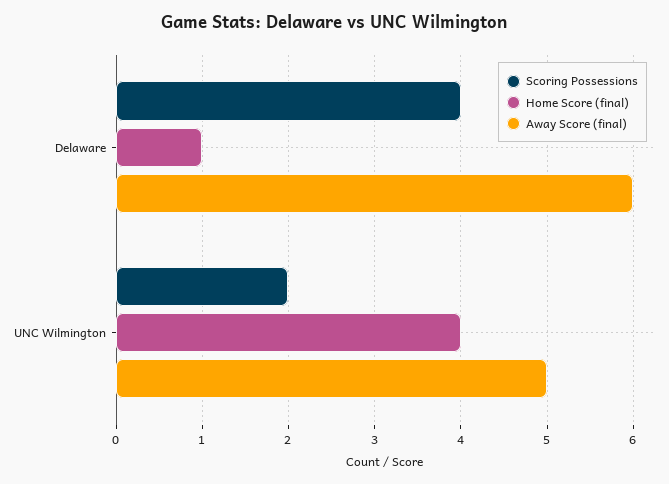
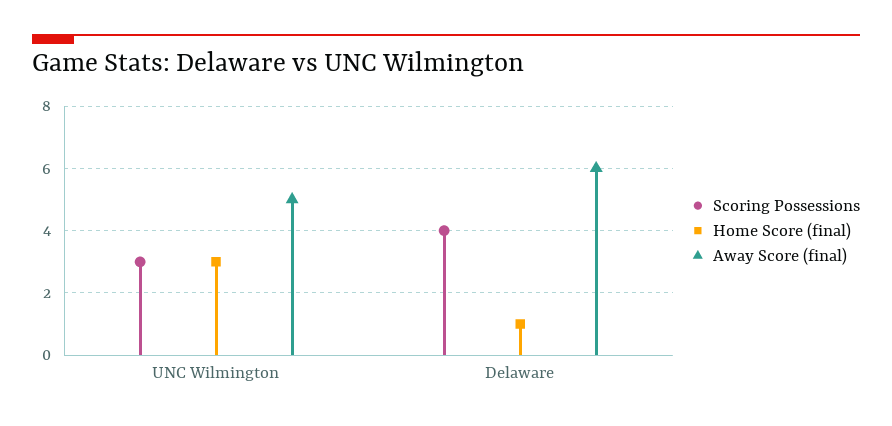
  {
    "Scoring Possessions": {
      "Delaware": 4,
-     "UNC Wilmington": 2
+     "UNC Wilmington": 3
    },
    "Home Score (final)": {
      "Delaware": 1,
-     "UNC Wilmington": 4
+     "UNC Wilmington": 3
    },
    "Away Score (final)": {
      "Delaware": 6,
      "UNC Wilmington": 5
    }
  }

